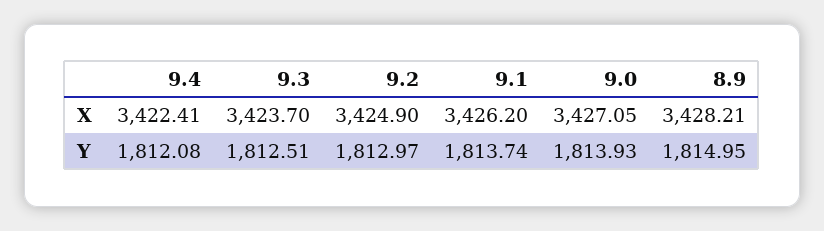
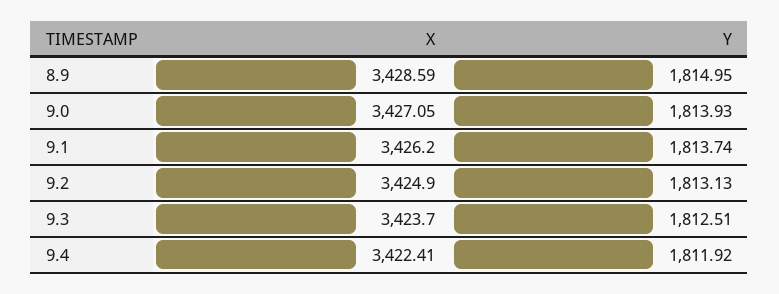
  {
    "9.4": {
      "X": 3422.41,
-     "Y": 1812.08
+     "Y": 1811.92
    },
    "9.3": {
      "X": 3423.7,
      "Y": 1812.51
    },
    "9.2": {
      "X": 3424.9,
-     "Y": 1812.97
+     "Y": 1813.13
    },
    "9.1": {
      "X": 3426.2,
      "Y": 1813.74
    },
    "9.0": {
      "X": 3427.05,
      "Y": 1813.93
    },
    "8.9": {
-     "X": 3428.21,
+     "X": 3428.59,
      "Y": 1814.95
    }
  }

